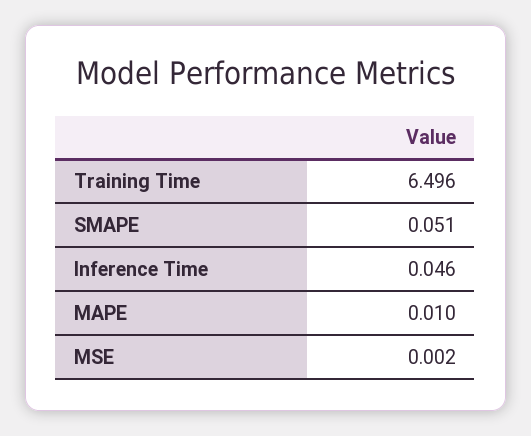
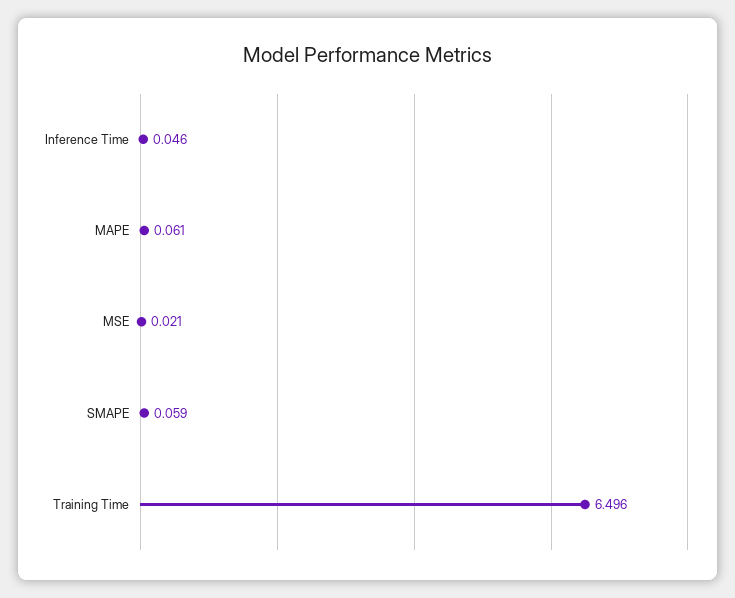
  {
    "Training Time": 6.496,
-   "SMAPE": 0.051,
+   "SMAPE": 0.059,
    "Inference Time": 0.046,
-   "MAPE": 0.01,
+   "MAPE": 0.061,
-   "MSE": 0.002
+   "MSE": 0.021
  }

